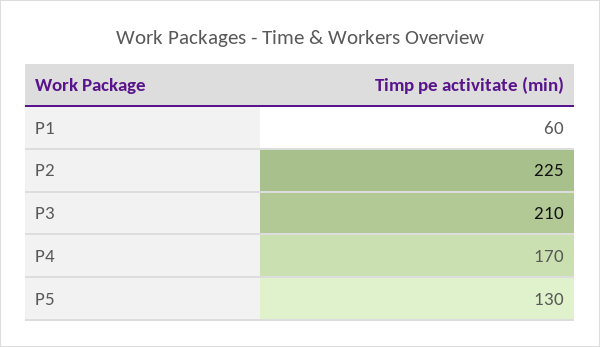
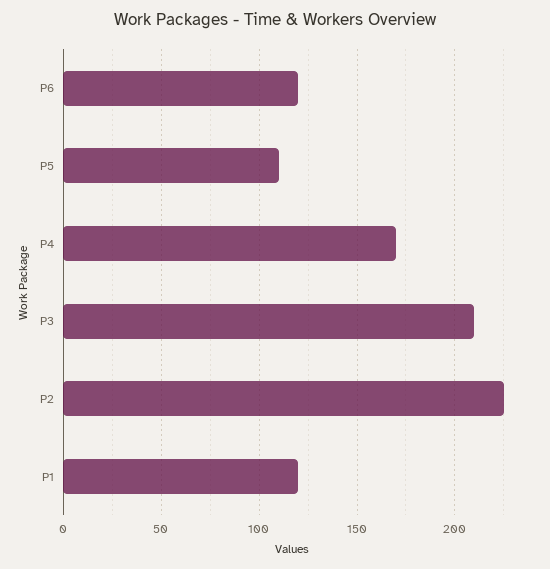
  {
-   "P1": 60,
+   "P1": 120,
    "P2": 225,
    "P3": 210,
    "P4": 170,
-   "P5": 130
+   "P5": 110,
+   "P6": 120
  }

